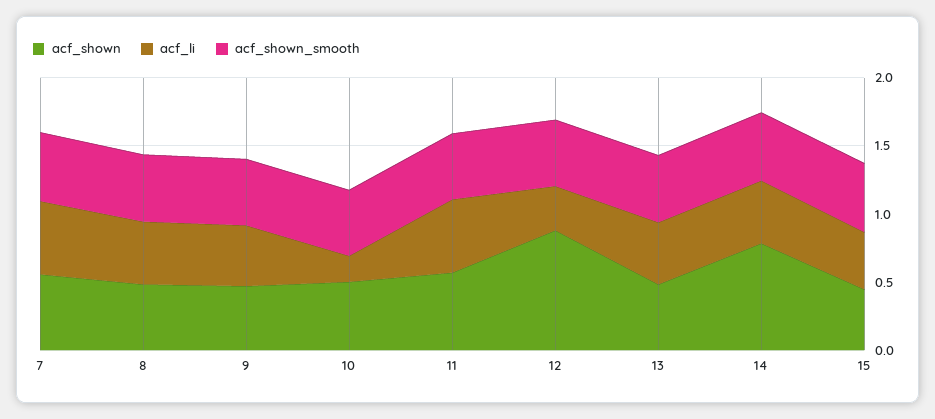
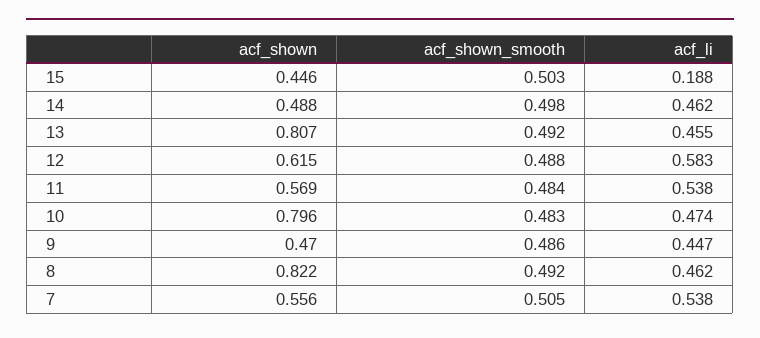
  {
    "acf_shown": {
      "7": 0.556,
-     "8": 0.5,
+     "8": 0.822,
      "9": 0.47,
-     "10": 0.5,
+     "10": 0.796,
      "11": 0.569,
-     "12": 0.9,
+     "12": 0.615,
-     "13": 0.5,
+     "13": 0.807,
-     "14": 0.8,
+     "14": 0.488,
      "15": 0.446
    },
    "acf_li": {
      "7": 0.538,
      "8": 0.462,
      "9": 0.447,
-     "10": 0.2,
+     "10": 0.474,
      "11": 0.538,
-     "12": 0.3,
+     "12": 0.583,
      "13": 0.455,
      "14": 0.462,
-     "15": 0.4
+     "15": 0.188
    },
    "acf_shown_smooth": {
      "7": 0.505,
      "8": 0.492,
      "9": 0.486,
      "10": 0.483,
      "11": 0.484,
      "12": 0.488,
      "13": 0.492,
      "14": 0.498,
      "15": 0.503
    }
  }

